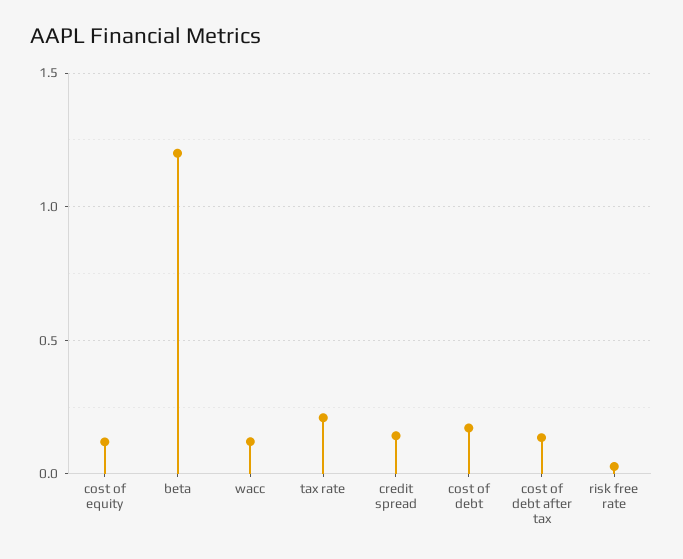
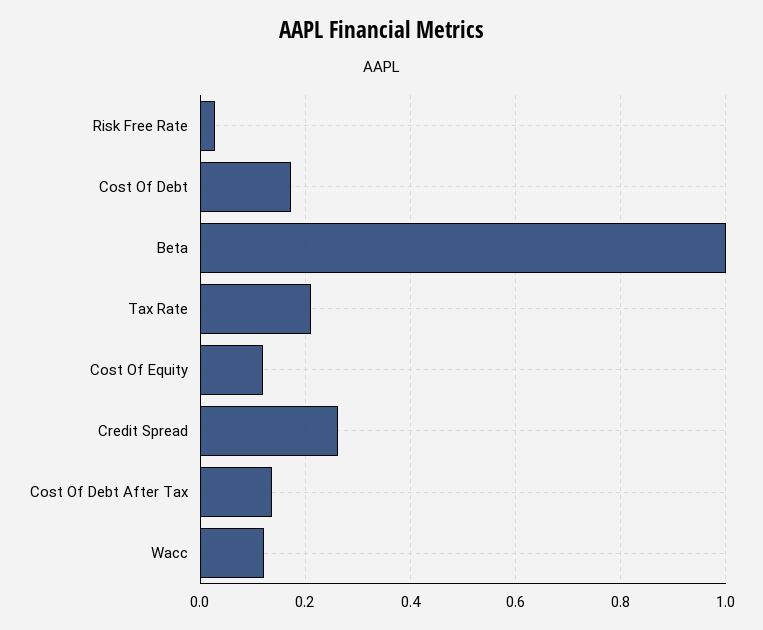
  {
    "cost of equity": 0.12,
-   "beta": 1.2,
+   "beta": 1,
    "wacc": 0.12,
    "tax rate": 0.22,
-   "credit spread": 0.15,
+   "credit spread": 0.26,
    "cost of debt": 0.18,
    "cost of debt after tax": 0.14,
    "risk free rate": 0.02
  }

